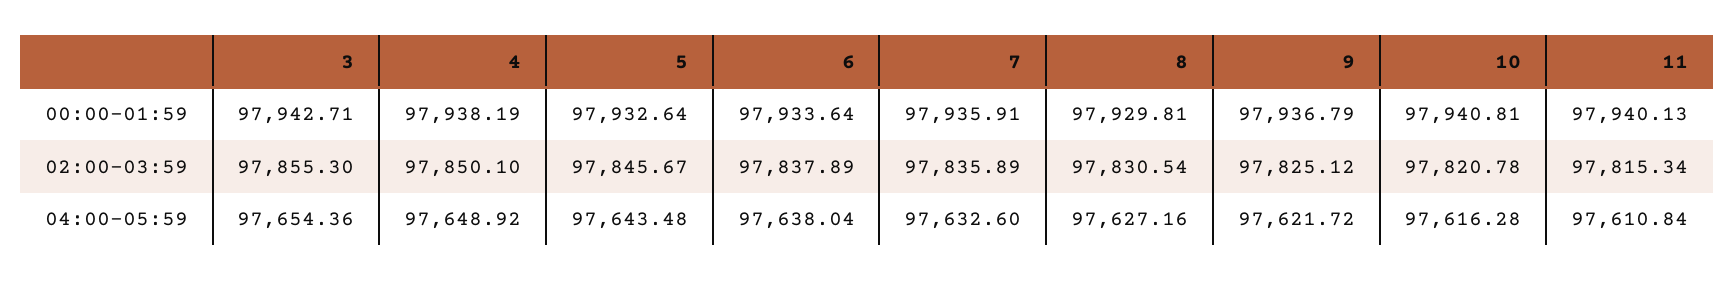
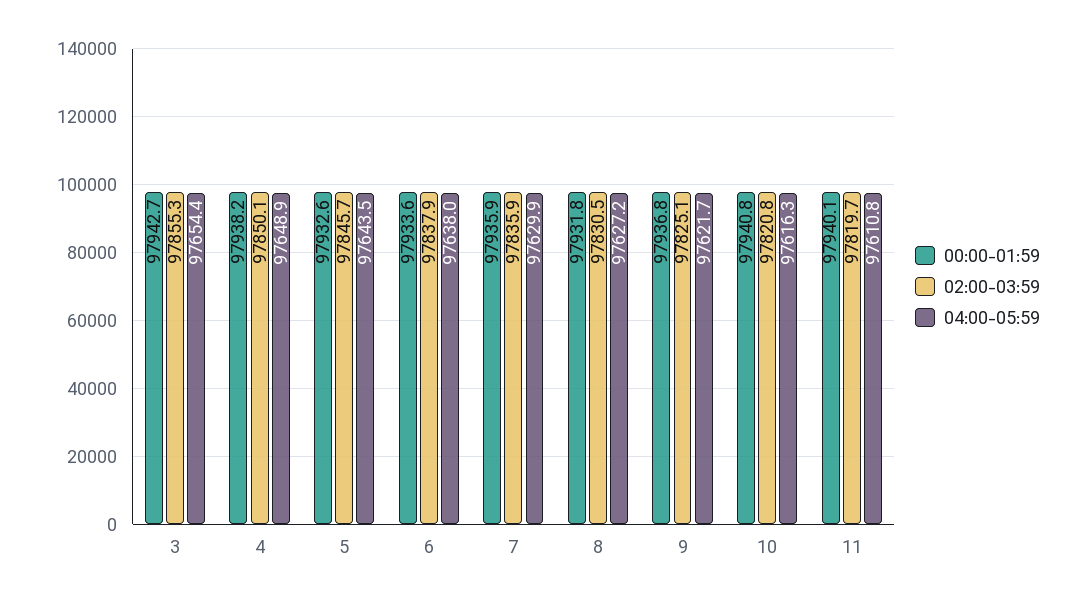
  {
    "00:00-01:59": {
      "3": 97942.71,
      "4": 97938.19,
      "5": 97932.64,
      "6": 97933.64,
      "7": 97935.91,
-     "8": 97929.81,
+     "8": 97931.8,
      "9": 97936.79,
      "10": 97940.81,
      "11": 97940.13
    },
    "02:00-03:59": {
      "3": 97855.3,
      "4": 97850.1,
      "5": 97845.67,
      "6": 97837.89,
      "7": 97835.89,
      "8": 97830.54,
      "9": 97825.12,
      "10": 97820.78,
-     "11": 97815.34
+     "11": 97819.7
    },
    "04:00-05:59": {
      "3": 97654.36,
      "4": 97648.92,
      "5": 97643.48,
      "6": 97638.04,
-     "7": 97632.6,
+     "7": 97629.9,
      "8": 97627.16,
      "9": 97621.72,
      "10": 97616.28,
      "11": 97610.84
    }
  }

